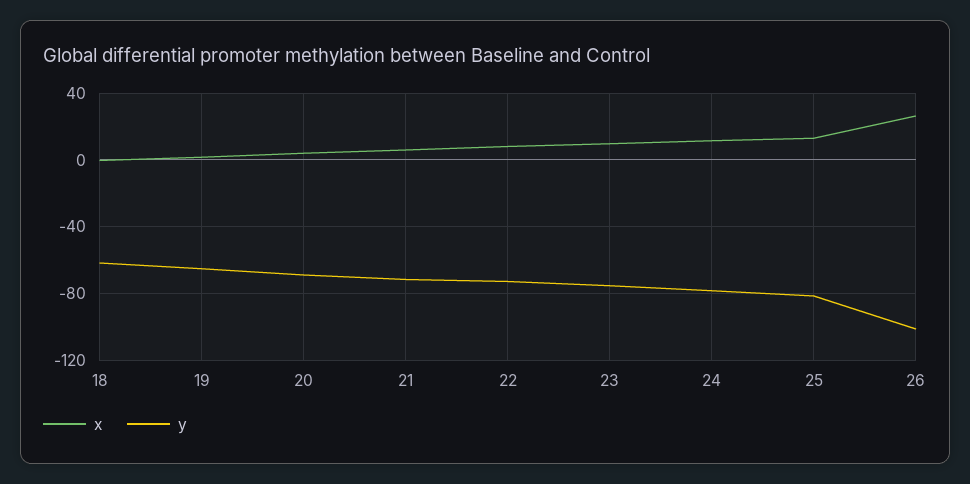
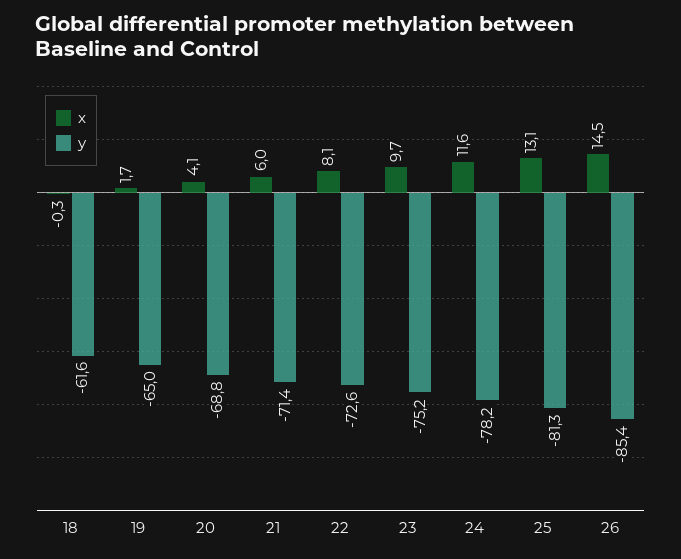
  {
    "x": {
      "18": -0.3,
      "19": 1.7,
      "20": 4.1,
      "21": 6,
      "22": 8.1,
      "23": 9.7,
      "24": 11.6,
      "25": 13.1,
-     "26": 25
+     "26": 14.5
    },
    "y": {
      "18": -61.6,
      "19": -65,
      "20": -68.8,
      "21": -71.4,
      "22": -72.6,
      "23": -75.2,
      "24": -78.2,
      "25": -81.3,
-     "26": -100
+     "26": -85.4
    }
  }

